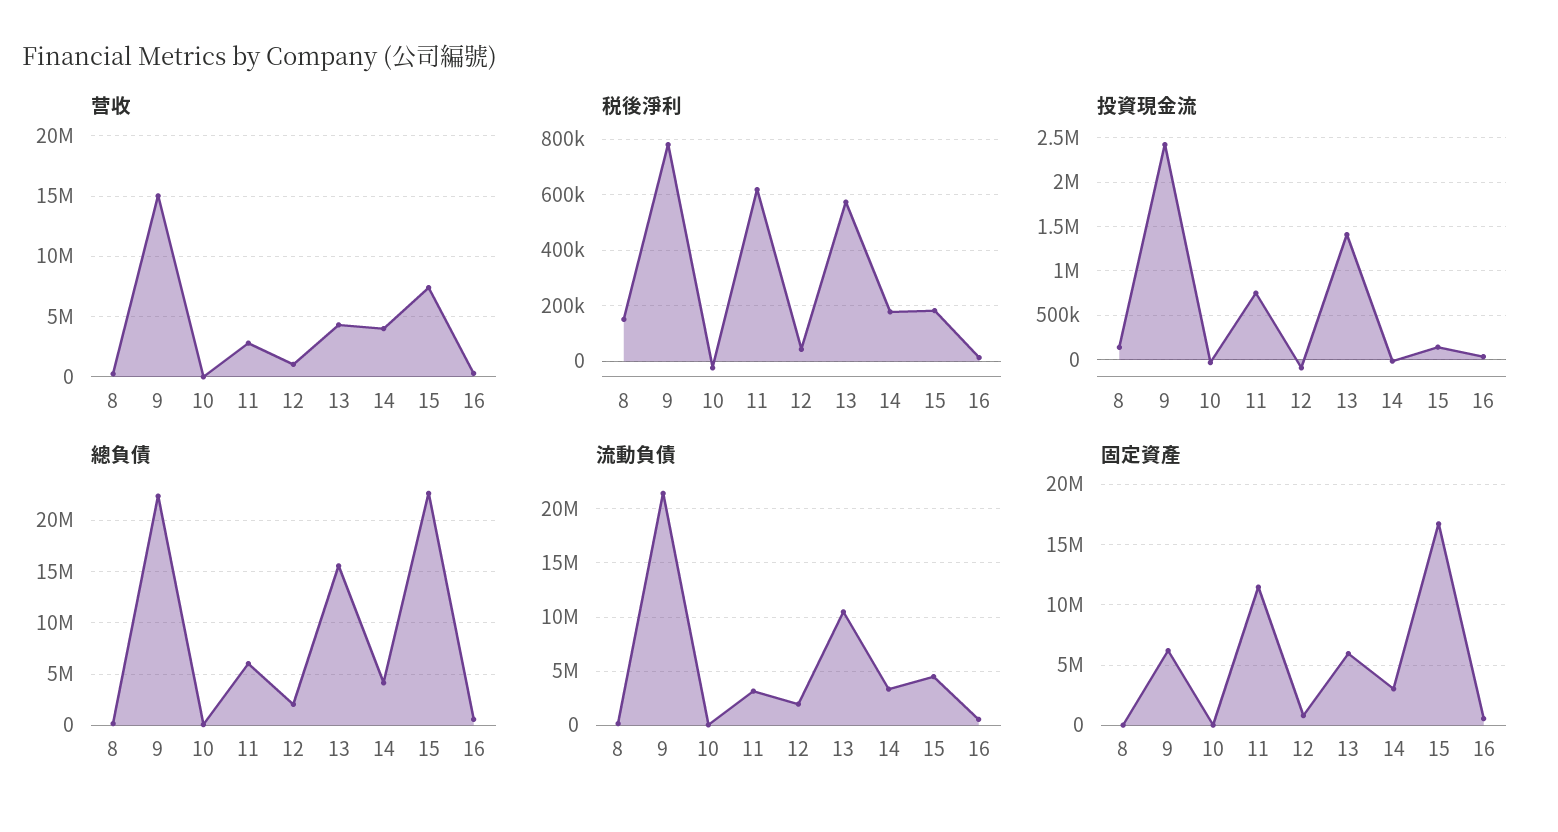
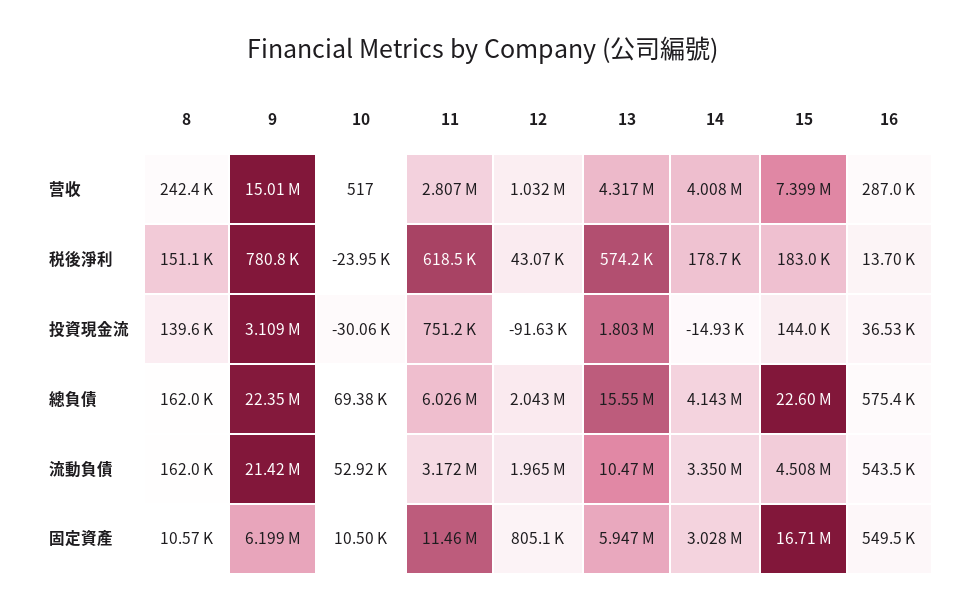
  {
    "营收": {
      "8": 242400,
      "9": 15010000,
      "10": 517,
      "11": 2807000,
      "12": 1032000,
      "13": 4317000,
      "14": 4008000,
      "15": 7399000,
      "16": 287000
    },
    "税後淨利": {
      "8": 151100,
      "9": 780800,
      "10": -23950,
      "11": 618500,
      "12": 43070,
      "13": 574200,
      "14": 178700,
      "15": 183000,
      "16": 13700
    },
    "投資現金流": {
      "8": 139600,
-     "9": 2400000,
+     "9": 3109000,
      "10": -30060,
      "11": 751200,
      "12": -91630,
-     "13": 1400000,
+     "13": 1803000,
      "14": -14930,
      "15": 144000,
      "16": 36530
    },
    "總負債": {
      "8": 162000,
      "9": 22350000,
      "10": 69380,
      "11": 6026000,
      "12": 2043000,
      "13": 15550000,
      "14": 4143000,
      "15": 22600000,
      "16": 575400
    },
    "流動負債": {
      "8": 162000,
      "9": 21420000,
      "10": 52920,
      "11": 3172000,
      "12": 1965000,
      "13": 10470000,
      "14": 3350000,
      "15": 4508000,
      "16": 543500
    },
    "固定資產": {
      "8": 10570,
      "9": 6199000,
      "10": 10500,
      "11": 11460000,
      "12": 805100,
      "13": 5947000,
      "14": 3028000,
      "15": 16710000,
      "16": 549500
    }
  }

